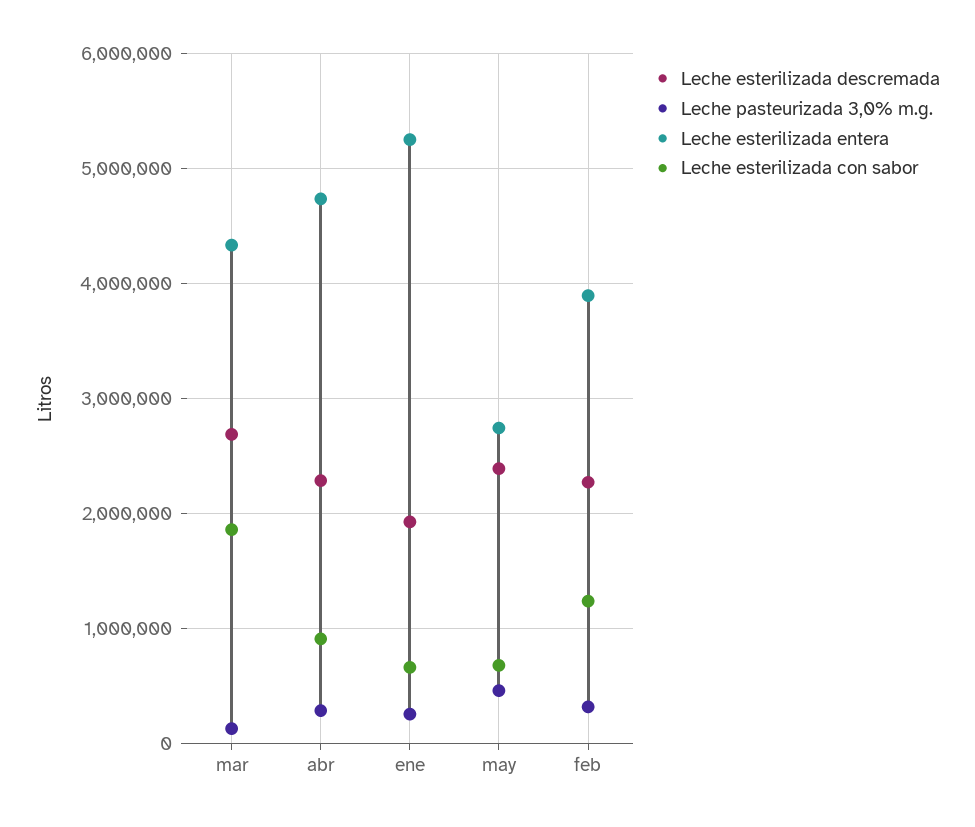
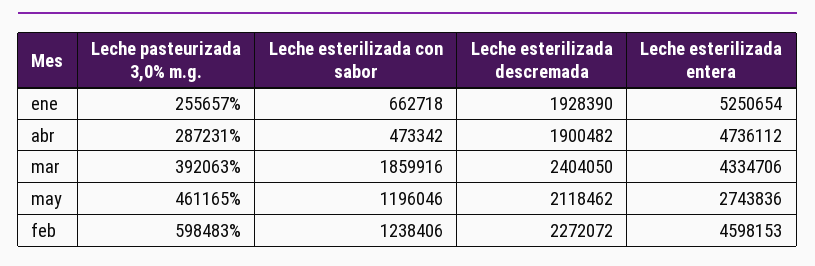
  {
    "Leche esterilizada descremada": {
-     "mar": 2700000,
+     "mar": 2404050,
-     "abr": 2300000,
+     "abr": 1900482,
      "ene": 1928390,
-     "may": 2400000,
+     "may": 2118462,
      "feb": 2272072
    },
    "Leche pasteurizada 3,0% m.g.": {
-     "mar": 100000,
+     "mar": 392063,
      "abr": 287231,
      "ene": 255657,
      "may": 461165,
-     "feb": 300000
+     "feb": 598483
    },
    "Leche esterilizada entera": {
      "mar": 4334706,
      "abr": 4736112,
      "ene": 5250654,
      "may": 2743836,
-     "feb": 3900000
+     "feb": 4598153
    },
    "Leche esterilizada con sabor": {
      "mar": 1859916,
-     "abr": 900000,
+     "abr": 473342,
      "ene": 662718,
-     "may": 700000,
+     "may": 1196046,
      "feb": 1238406
    }
  }

